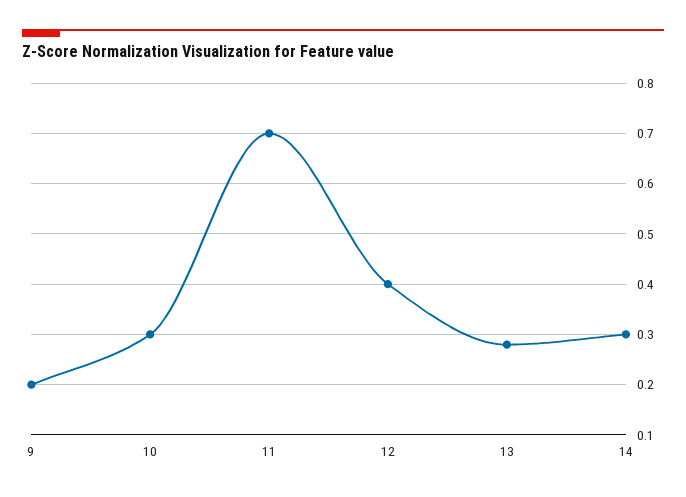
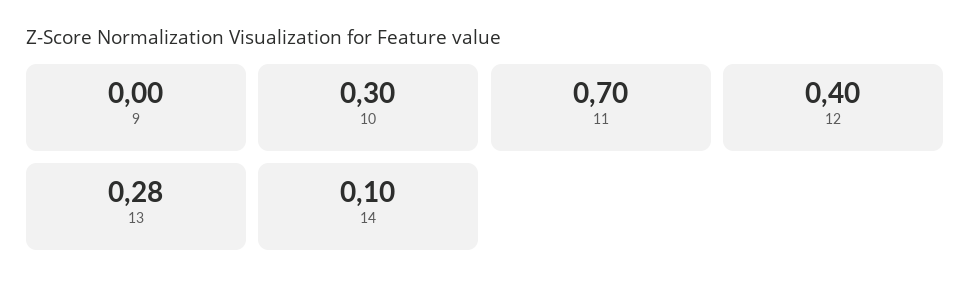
  {
-   "9": 0.2,
+   "9": 0,
    "10": 0.3,
    "11": 0.7,
    "12": 0.4,
    "13": 0.28,
-   "14": 0.3
+   "14": 0.1
  }

